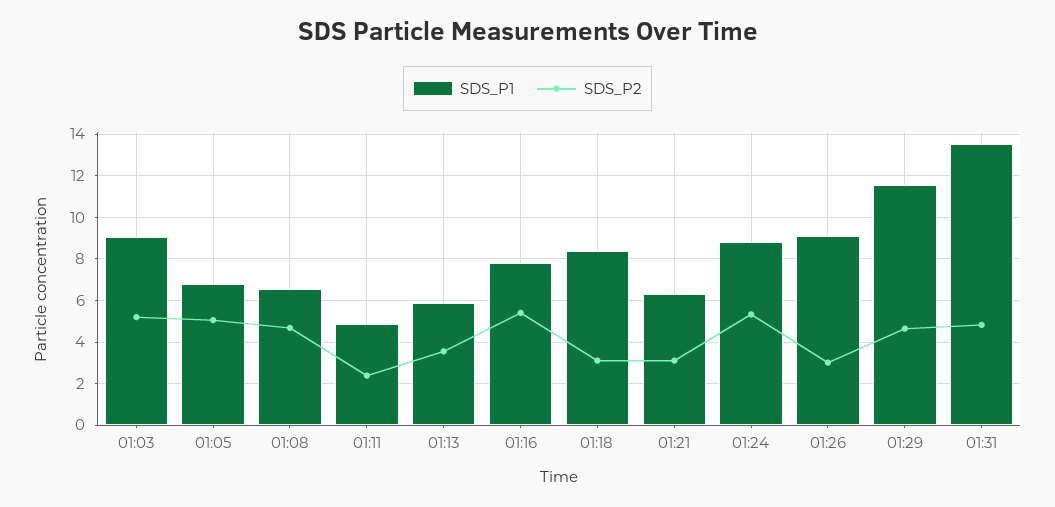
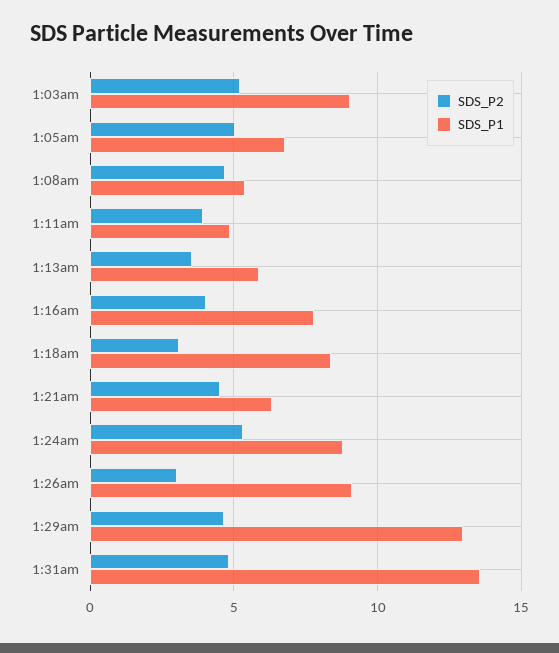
  {
    "SDS_P1": {
      "01:03": 9,
      "01:05": 7,
-     "01:08": 6.5,
+     "01:08": 5.5,
      "01:11": 5,
      "01:13": 6,
      "01:16": 8,
      "01:18": 8.5,
      "01:21": 6.5,
      "01:24": 9,
      "01:26": 9,
-     "01:29": 11.5,
+     "01:29": 13,
      "01:31": 13.5
    },
    "SDS_P2": {
      "01:03": 5,
      "01:05": 5,
      "01:08": 4.5,
-     "01:11": 2.5,
+     "01:11": 4,
      "01:13": 3.5,
-     "01:16": 5.5,
+     "01:16": 4,
      "01:18": 3,
-     "01:21": 3,
+     "01:21": 4.5,
      "01:24": 5.5,
      "01:26": 3,
      "01:29": 4.5,
      "01:31": 5
    }
  }

